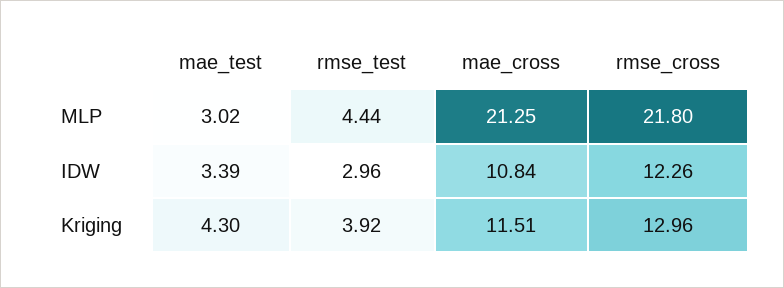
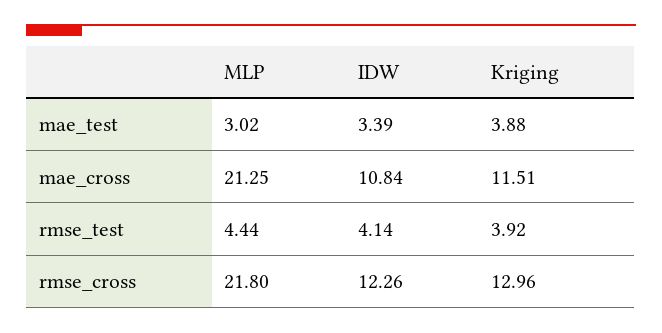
  {
    "mae_test": {
      "MLP": 3.02,
      "IDW": 3.39,
-     "Kriging": 4.3
+     "Kriging": 3.88
    },
    "rmse_test": {
      "MLP": 4.44,
-     "IDW": 2.96,
+     "IDW": 4.14,
      "Kriging": 3.92
    },
    "mae_cross": {
      "MLP": 21.25,
      "IDW": 10.84,
      "Kriging": 11.51
    },
    "rmse_cross": {
      "MLP": 21.8,
      "IDW": 12.26,
      "Kriging": 12.96
    }
  }

